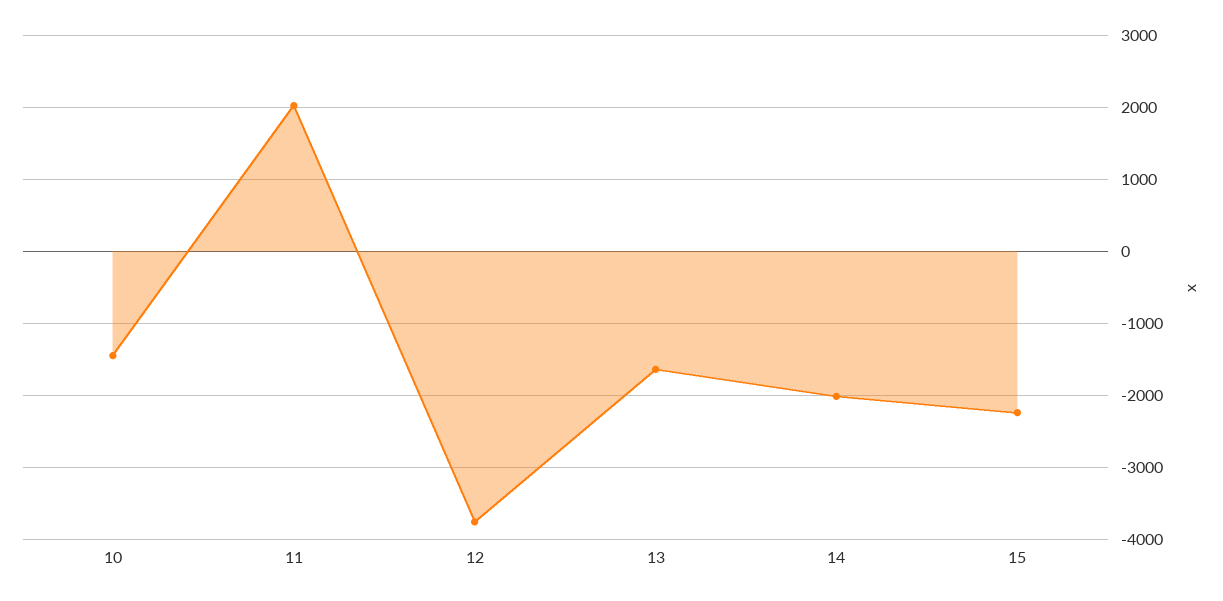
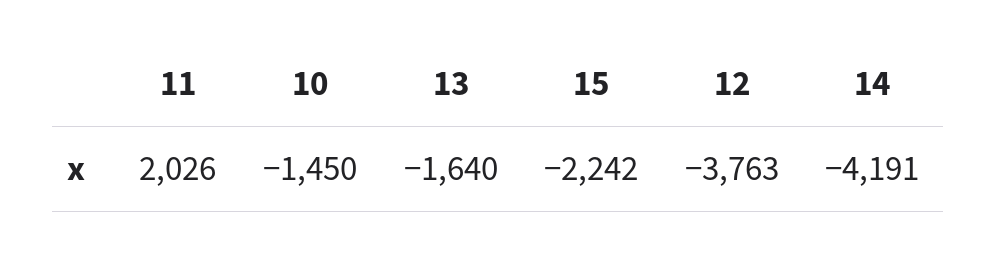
  {
    "10": -1450,
    "11": 2026,
    "12": -3763,
    "13": -1640,
-   "14": -2000,
+   "14": -4191,
    "15": -2242
  }

